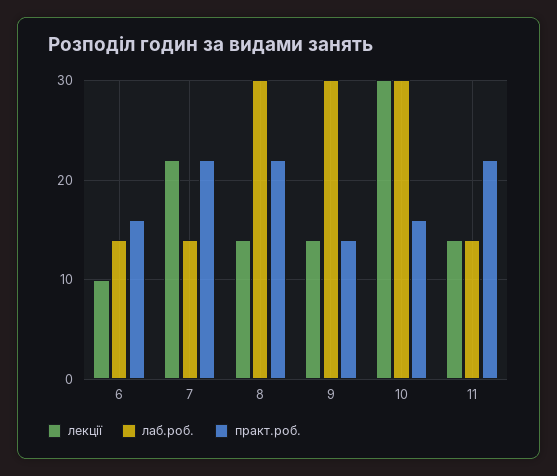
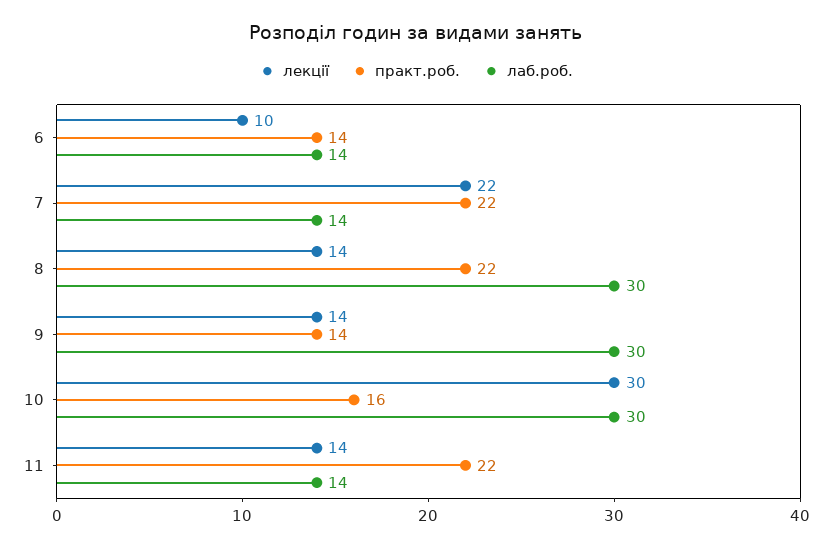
  {
    "лекції": {
      "6": 10,
      "7": 22,
      "8": 14,
      "9": 14,
      "10": 30,
      "11": 14
    },
    "лаб.роб.": {
      "6": 14,
      "7": 14,
      "8": 30,
      "9": 30,
      "10": 30,
      "11": 14
    },
    "практ.роб.": {
-     "6": 16,
+     "6": 14,
      "7": 22,
      "8": 22,
      "9": 14,
      "10": 16,
      "11": 22
    }
  }

